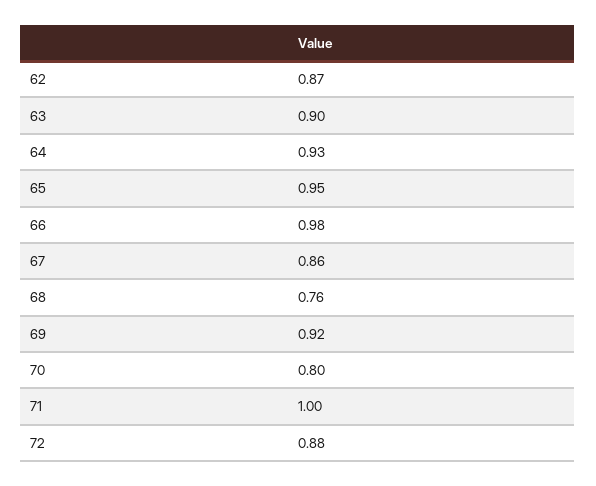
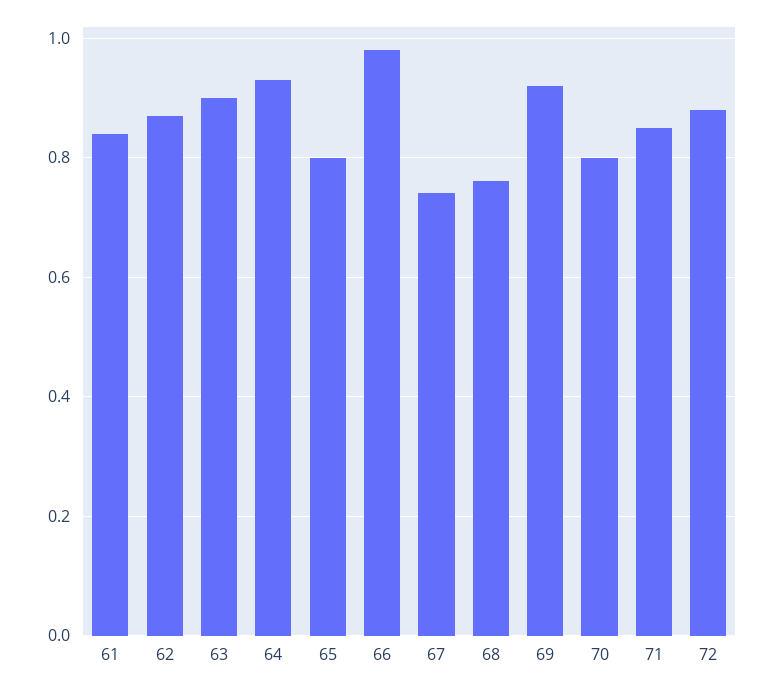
  {
    "62": 0.87,
    "63": 0.9,
    "64": 0.93,
-   "65": 0.95,
+   "65": 0.8,
    "66": 0.98,
-   "67": 0.86,
+   "67": 0.75,
    "68": 0.76,
    "69": 0.92,
    "70": 0.8,
-   "71": 1,
+   "71": 0.85,
-   "72": 0.88
+   "72": 0.88,
+   "61": 0.85
  }

